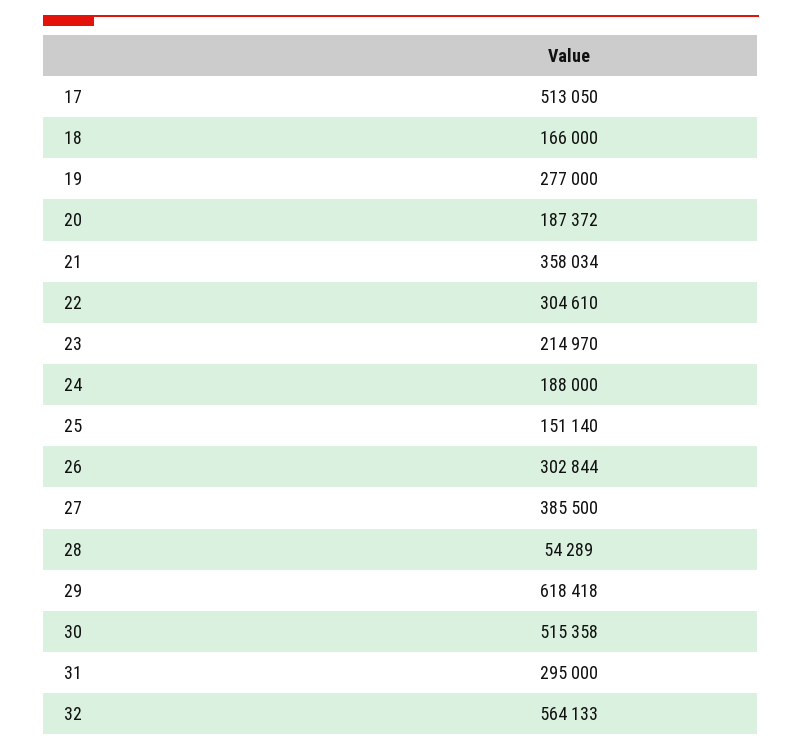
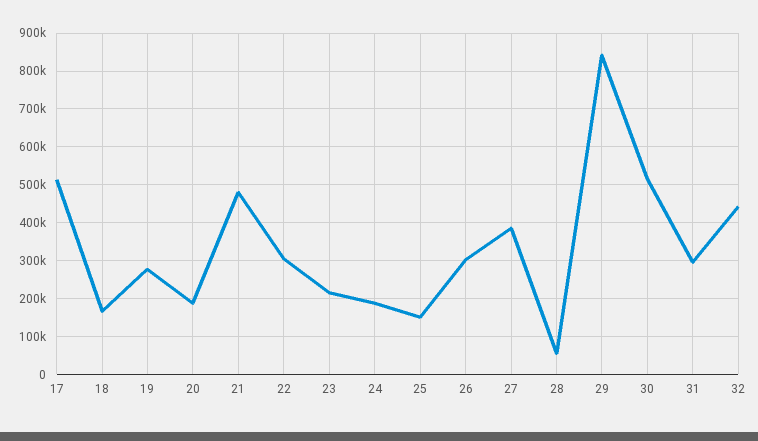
  {
    "17": 513050,
    "18": 166000,
    "19": 277000,
    "20": 187372,
-   "21": 358034,
+   "21": 480000,
    "22": 304610,
    "23": 214970,
    "24": 188000,
    "25": 151140,
    "26": 302844,
    "27": 385500,
    "28": 54289,
-   "29": 618418,
+   "29": 840000,
    "30": 515358,
    "31": 295000,
-   "32": 564133
+   "32": 440000
  }

